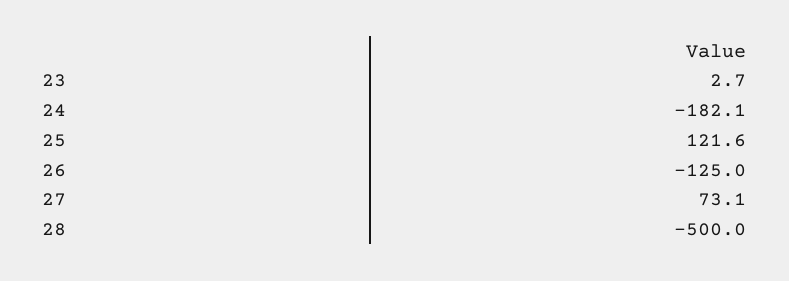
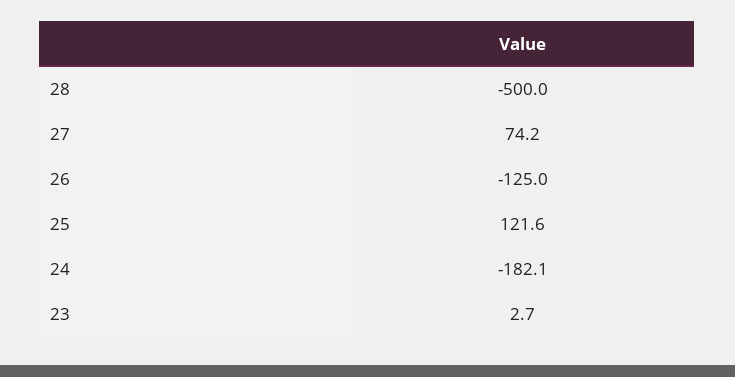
  {
    "23": 2.7,
    "24": -182.1,
    "25": 121.6,
    "26": -125,
-   "27": 73.1,
+   "27": 74.2,
    "28": -500
  }

